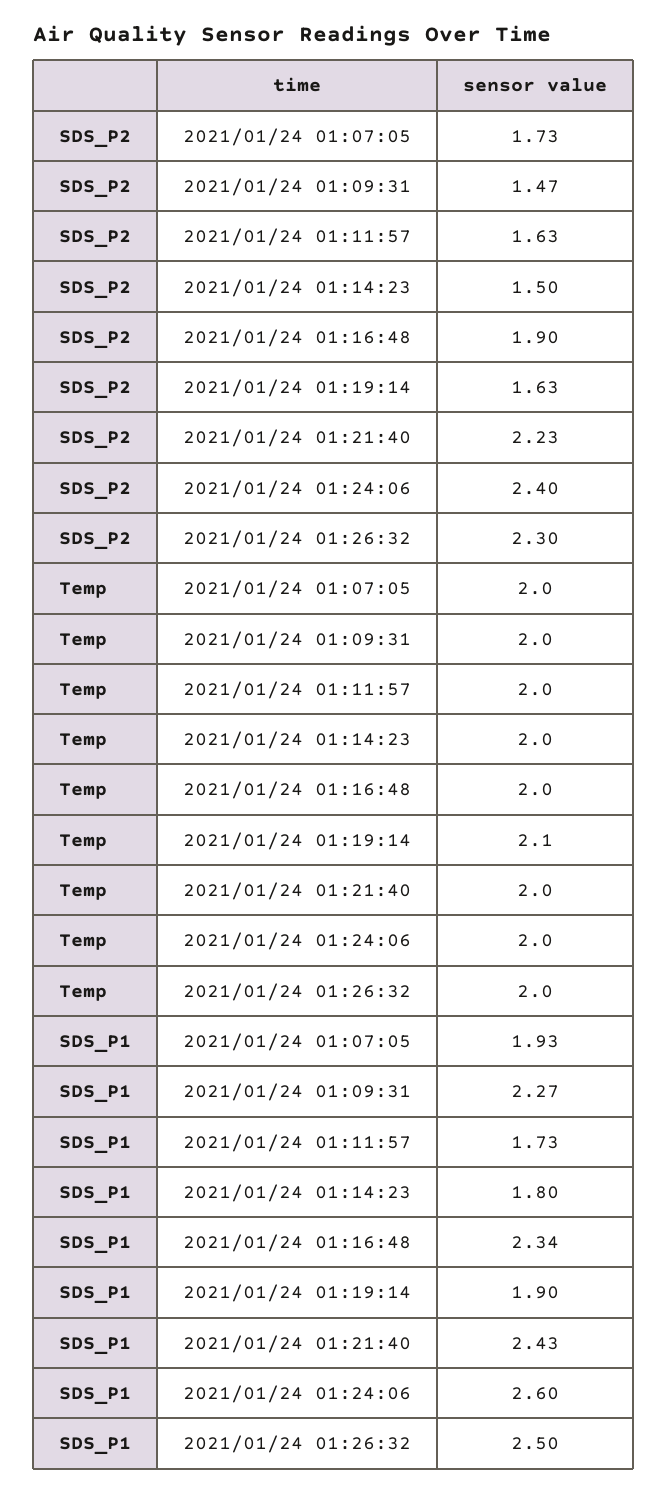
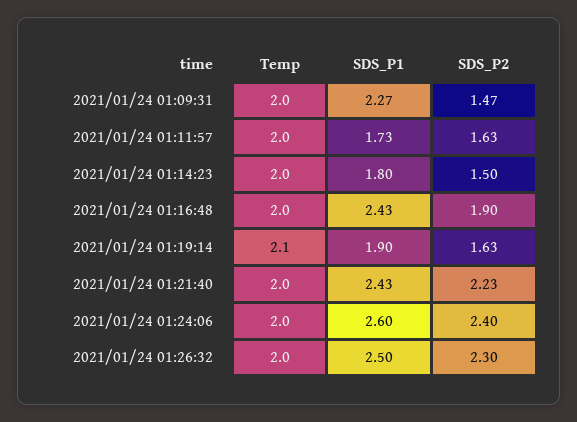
  {
    "SDS_P2": {
-     "2021/01/24 01:07:05": 1.73,
      "2021/01/24 01:09:31": 1.47,
      "2021/01/24 01:11:57": 1.63,
      "2021/01/24 01:14:23": 1.5,
      "2021/01/24 01:16:48": 1.9,
      "2021/01/24 01:19:14": 1.63,
      "2021/01/24 01:21:40": 2.23,
      "2021/01/24 01:24:06": 2.4,
      "2021/01/24 01:26:32": 2.3
    },
    "Temp": {
-     "2021/01/24 01:07:05": 2,
      "2021/01/24 01:09:31": 2,
      "2021/01/24 01:11:57": 2,
      "2021/01/24 01:14:23": 2,
      "2021/01/24 01:16:48": 2,
      "2021/01/24 01:19:14": 2.1,
      "2021/01/24 01:21:40": 2,
      "2021/01/24 01:24:06": 2,
      "2021/01/24 01:26:32": 2
    },
    "SDS_P1": {
-     "2021/01/24 01:07:05": 1.93,
      "2021/01/24 01:09:31": 2.27,
      "2021/01/24 01:11:57": 1.73,
      "2021/01/24 01:14:23": 1.8,
-     "2021/01/24 01:16:48": 2.34,
+     "2021/01/24 01:16:48": 2.43,
      "2021/01/24 01:19:14": 1.9,
      "2021/01/24 01:21:40": 2.43,
      "2021/01/24 01:24:06": 2.6,
      "2021/01/24 01:26:32": 2.5
    }
  }

